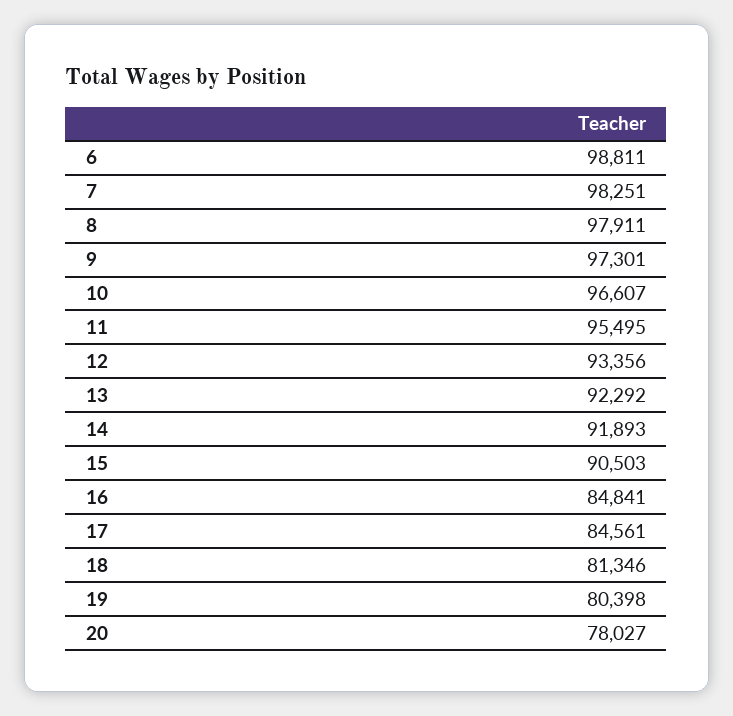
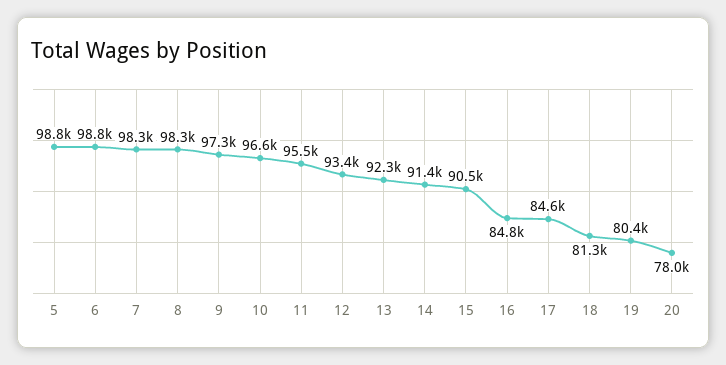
  {
    "6": 98811,
    "7": 98251,
-   "8": 97911,
+   "8": 98300,
    "9": 97301,
    "10": 96607,
    "11": 95495,
    "12": 93356,
    "13": 92292,
-   "14": 91893,
+   "14": 91400,
    "15": 90503,
    "16": 84841,
    "17": 84561,
    "18": 81346,
    "19": 80398,
-   "20": 78027
+   "20": 78027,
+   "5": 98800
  }

